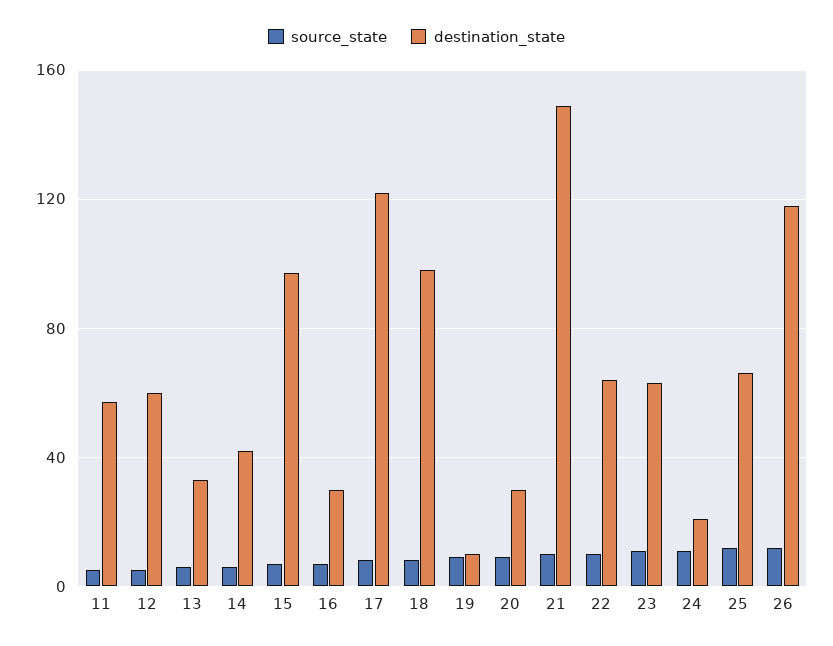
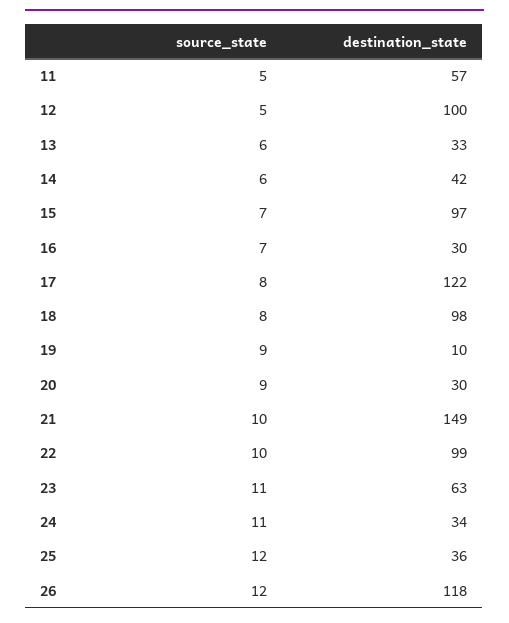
  {
    "source_state": {
      "11": 5,
      "12": 5,
      "13": 6,
      "14": 6,
      "15": 7,
      "16": 7,
      "17": 8,
      "18": 8,
      "19": 9,
      "20": 9,
      "21": 10,
      "22": 10,
      "23": 11,
      "24": 11,
      "25": 12,
      "26": 12
    },
    "destination_state": {
      "11": 57,
-     "12": 60,
+     "12": 100,
      "13": 33,
      "14": 42,
      "15": 97,
      "16": 30,
      "17": 122,
      "18": 98,
      "19": 10,
      "20": 30,
      "21": 149,
-     "22": 65,
+     "22": 99,
      "23": 63,
-     "24": 20,
+     "24": 34,
-     "25": 65,
+     "25": 36,
      "26": 118
    }
  }

